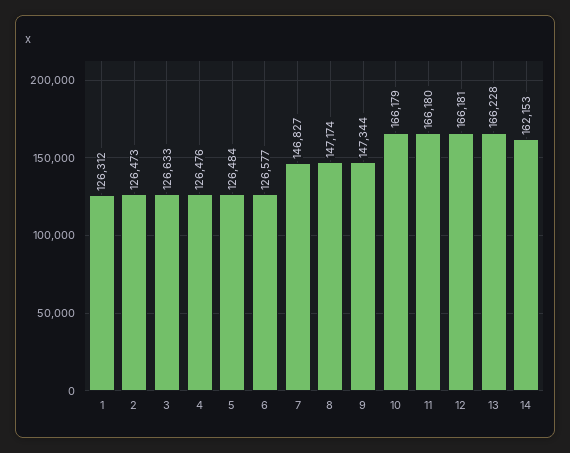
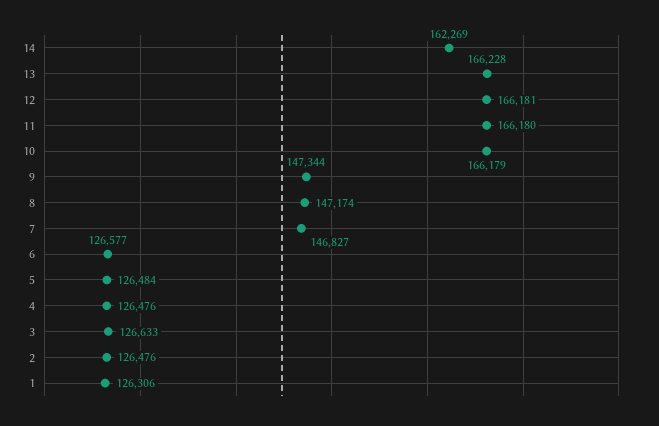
  {
-   "1": 126312,
+   "1": 126306,
-   "2": 126473,
+   "2": 126476,
    "3": 126633,
    "4": 126476,
    "5": 126484,
    "6": 126577,
    "7": 146827,
    "8": 147174,
    "9": 147344,
    "10": 166179,
    "11": 166180,
    "12": 166181,
    "13": 166228,
-   "14": 162153
+   "14": 162269
  }

